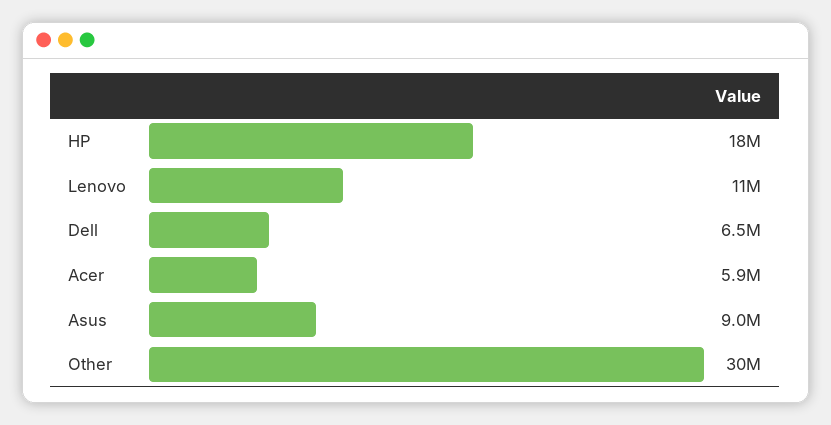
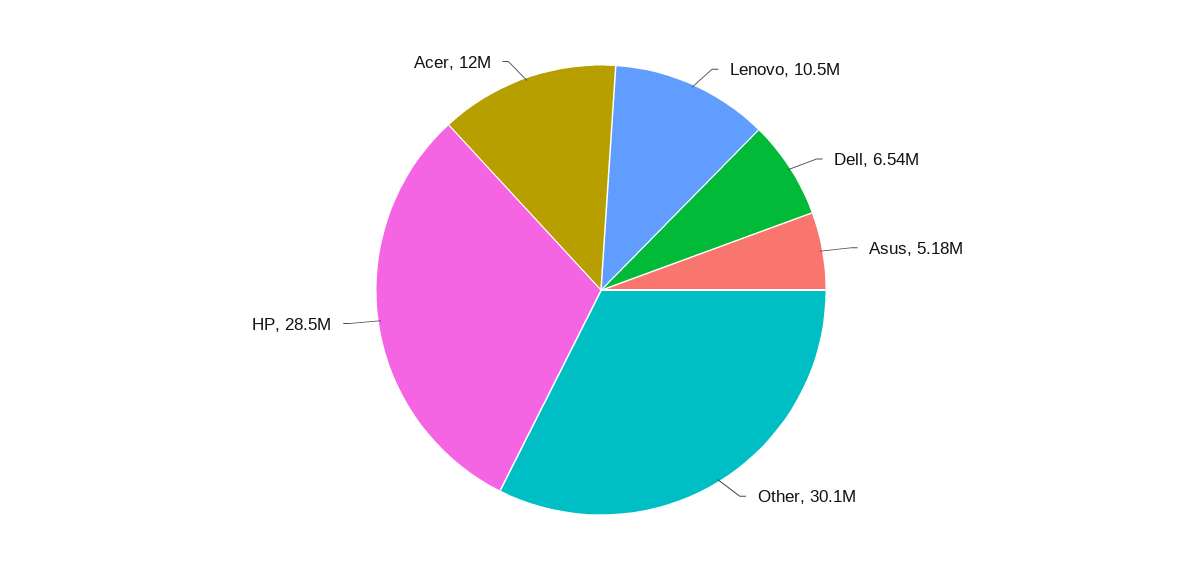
  {
-   "HP": 18000000,
+   "HP": 28500000,
    "Lenovo": 10500000,
    "Dell": 6540000,
-   "Acer": 5900000,
+   "Acer": 12000000,
-   "Asus": 9000000,
+   "Asus": 5180000,
    "Other": 30100000
  }

